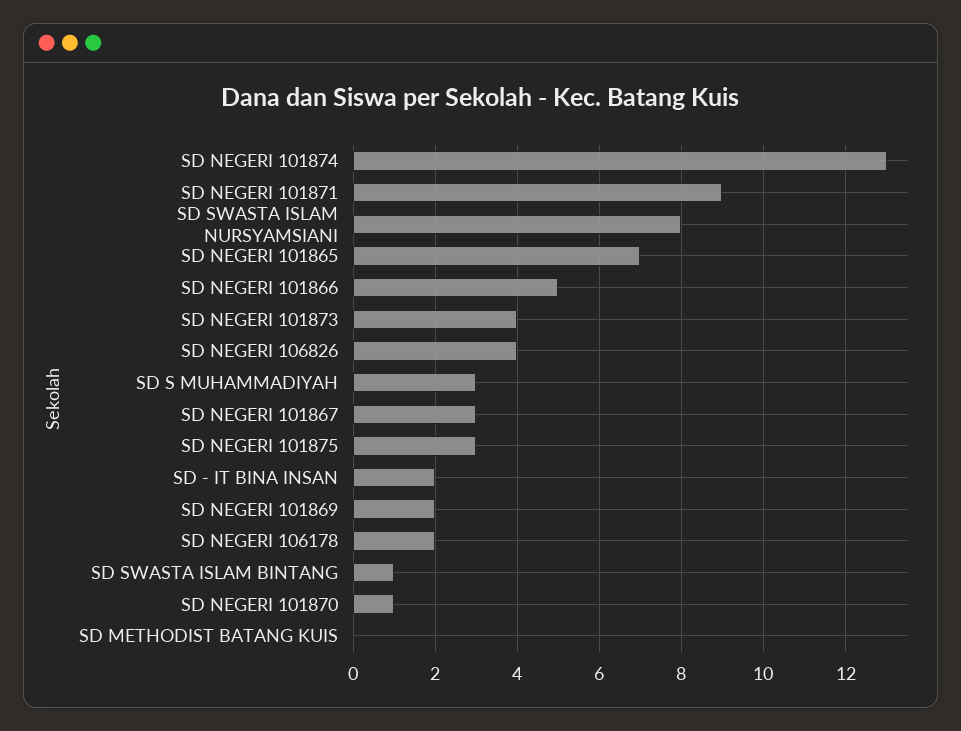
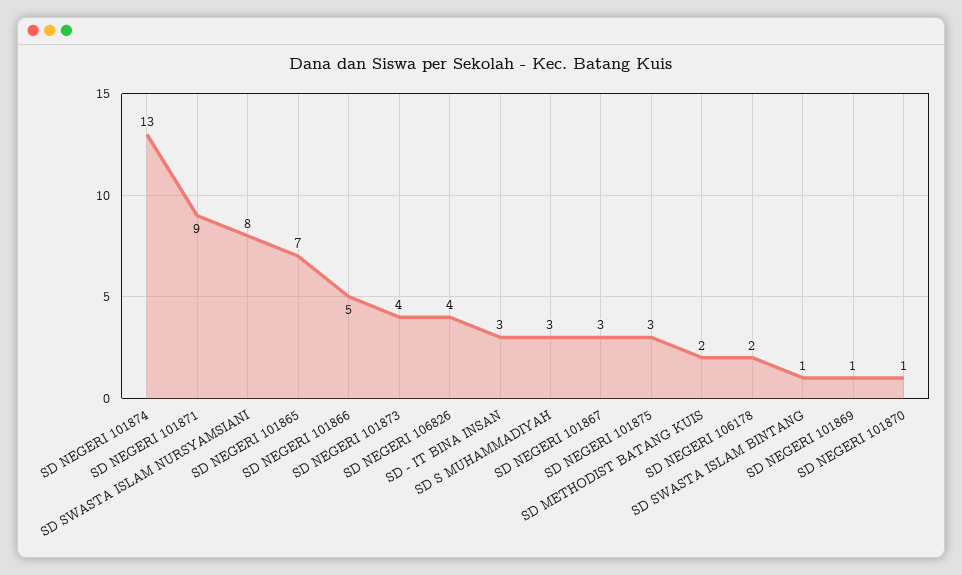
  {
    "SD NEGERI 101874": 13,
    "SD NEGERI 101871": 9,
    "SD SWASTA ISLAM NURSYAMSIANI": 8,
    "SD NEGERI 101865": 7,
    "SD NEGERI 101866": 5,
    "SD NEGERI 101873": 4,
    "SD NEGERI 106826": 4,
    "SD S MUHAMMADIYAH": 3,
    "SD NEGERI 101867": 3,
    "SD NEGERI 101875": 3,
-   "SD - IT BINA INSAN": 2,
+   "SD - IT BINA INSAN": 3,
-   "SD NEGERI 101869": 2,
+   "SD NEGERI 101869": 1,
    "SD NEGERI 106178": 2,
    "SD SWASTA ISLAM BINTANG": 1,
    "SD NEGERI 101870": 1,
-   "SD METHODIST BATANG KUIS": 0
+   "SD METHODIST BATANG KUIS": 2
  }

